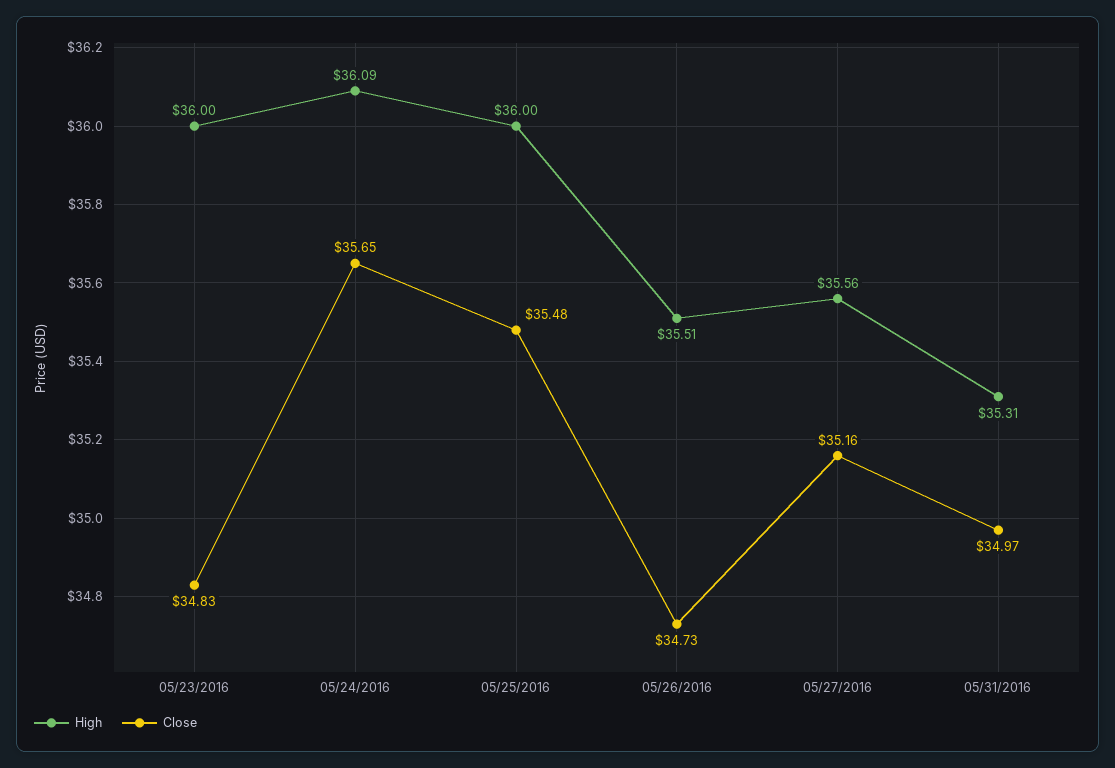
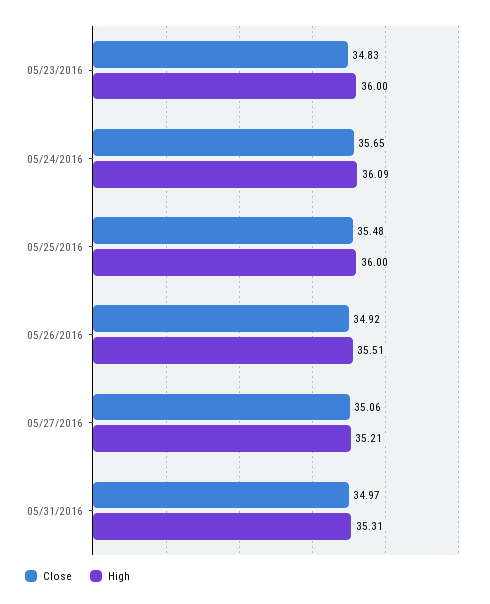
  {
    "High": {
      "05/23/2016": 36,
      "05/24/2016": 36.09,
      "05/25/2016": 36,
      "05/26/2016": 35.51,
-     "05/27/2016": 35.56,
+     "05/27/2016": 35.21,
      "05/31/2016": 35.31
    },
    "Close": {
      "05/23/2016": 34.83,
      "05/24/2016": 35.65,
      "05/25/2016": 35.48,
-     "05/26/2016": 34.73,
+     "05/26/2016": 34.92,
-     "05/27/2016": 35.16,
+     "05/27/2016": 35.06,
      "05/31/2016": 34.97
    }
  }

